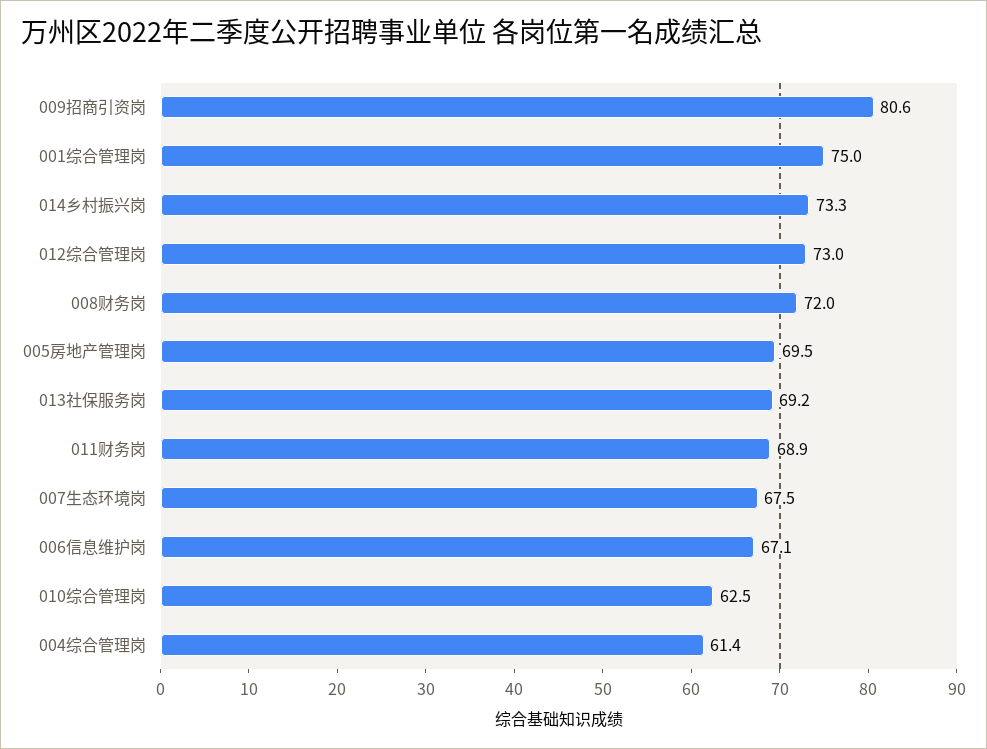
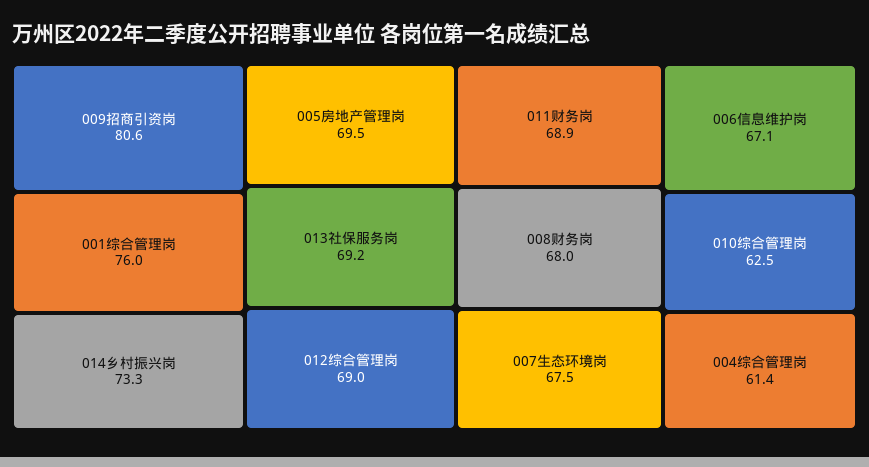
  {
    "009招商引资岗": 80.6,
-   "001综合管理岗": 75,
+   "001综合管理岗": 76,
    "014乡村振兴岗": 73.3,
-   "012综合管理岗": 73,
+   "012综合管理岗": 69,
-   "008财务岗": 72,
+   "008财务岗": 68,
    "005房地产管理岗": 69.5,
    "013社保服务岗": 69.2,
    "011财务岗": 68.9,
    "007生态环境岗": 67.5,
    "006信息维护岗": 67.1,
    "010综合管理岗": 62.5,
    "004综合管理岗": 61.4
  }

